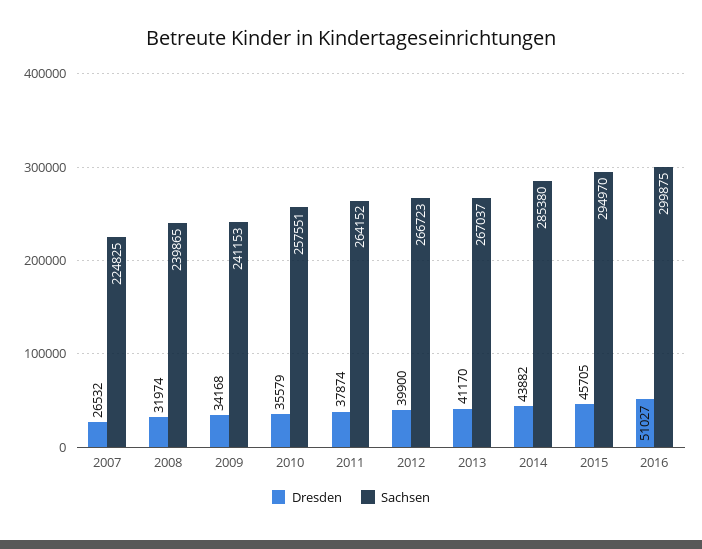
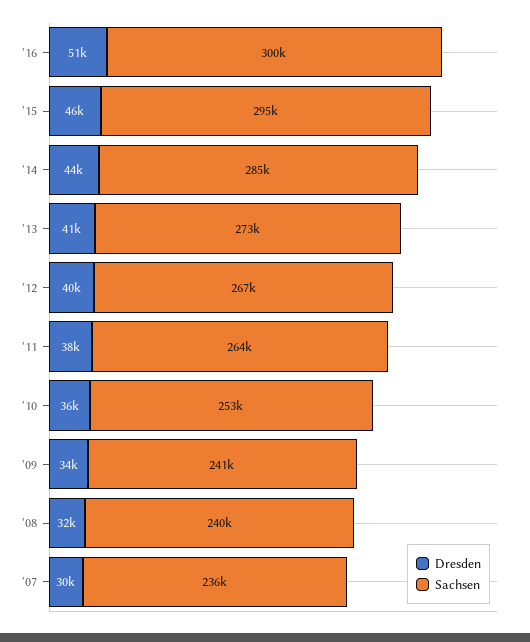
  {
    "Dresden": {
-     "2007": 26532,
+     "2007": 30000,
      "2008": 31974,
      "2009": 34168,
      "2010": 35579,
      "2011": 37874,
      "2012": 39900,
      "2013": 41170,
      "2014": 43882,
      "2015": 45705,
      "2016": 51027
    },
    "Sachsen": {
-     "2007": 224825,
+     "2007": 236000,
      "2008": 239865,
      "2009": 241153,
-     "2010": 257551,
+     "2010": 253000,
      "2011": 264152,
      "2012": 266723,
-     "2013": 267037,
+     "2013": 273000,
      "2014": 285380,
      "2015": 294970,
      "2016": 299875
    }
  }

